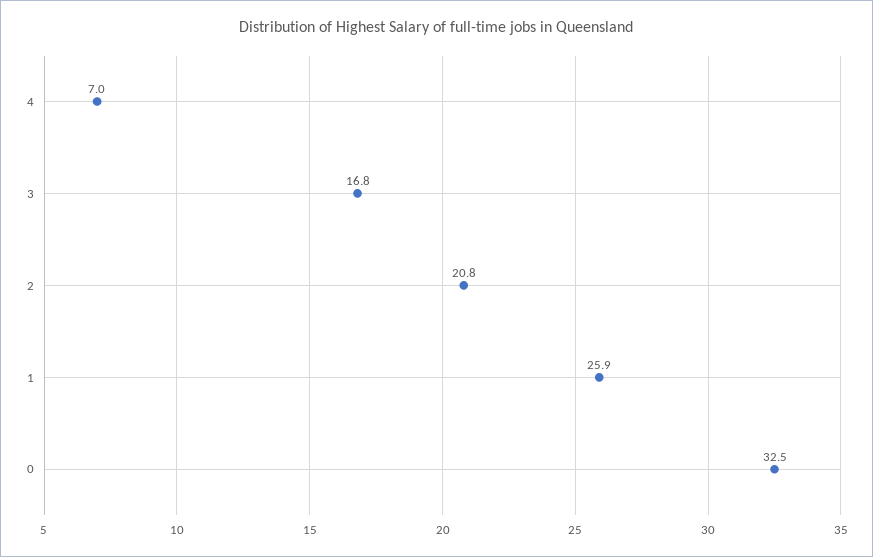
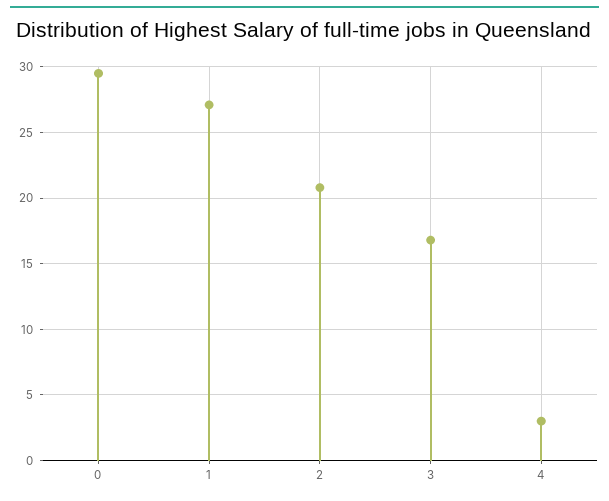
  {
-   "4": 7,
+   "4": 3,
    "3": 16.8,
    "2": 20.8,
-   "1": 25.9,
+   "1": 27,
-   "0": 32.5
+   "0": 29.5
  }

